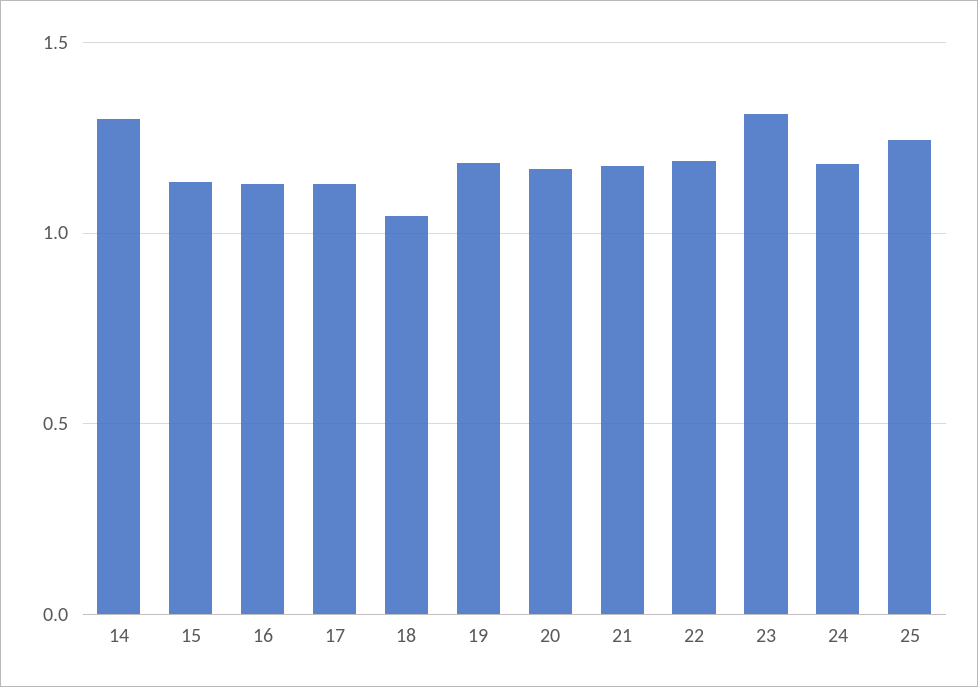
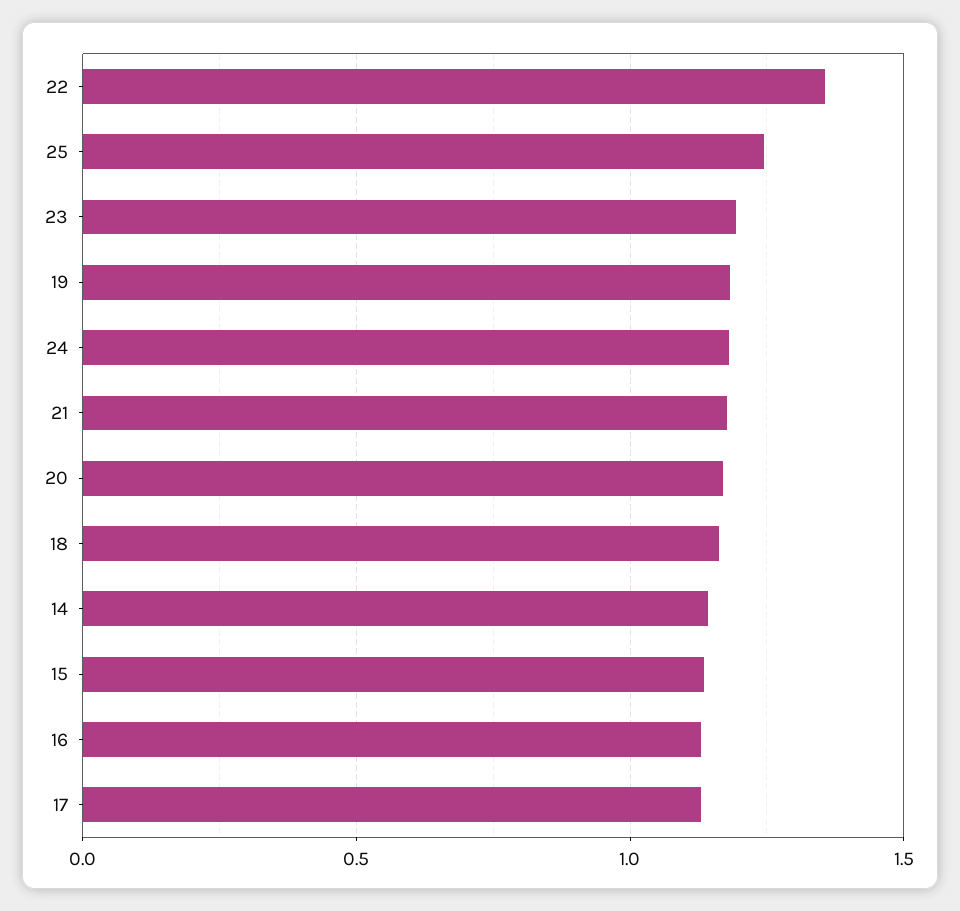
  {
-   "14": 1.3,
+   "14": 1.15,
    "15": 1.15,
    "16": 1.15,
    "17": 1.15,
-   "18": 1.05,
+   "18": 1.15,
    "19": 1.2,
    "20": 1.15,
    "21": 1.2,
-   "22": 1.2,
+   "22": 1.35,
-   "23": 1.3,
+   "23": 1.2,
    "24": 1.2,
    "25": 1.25
  }

